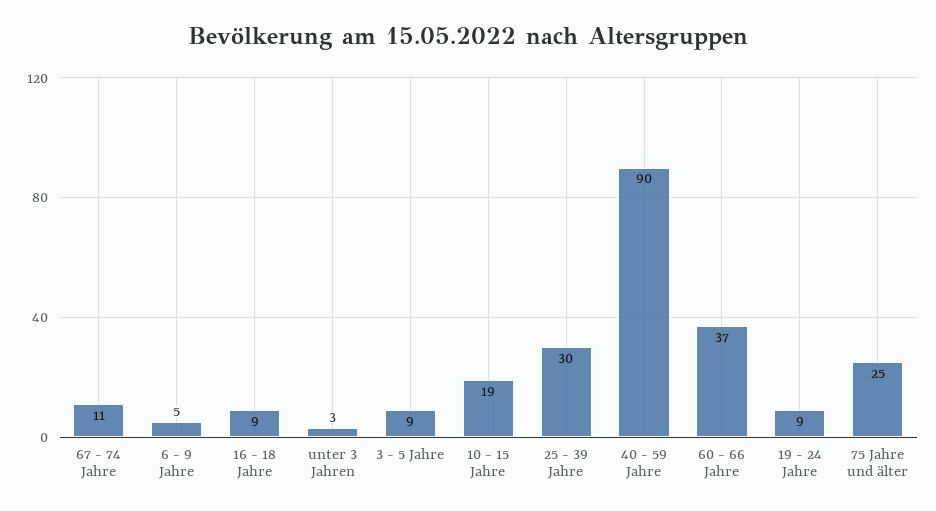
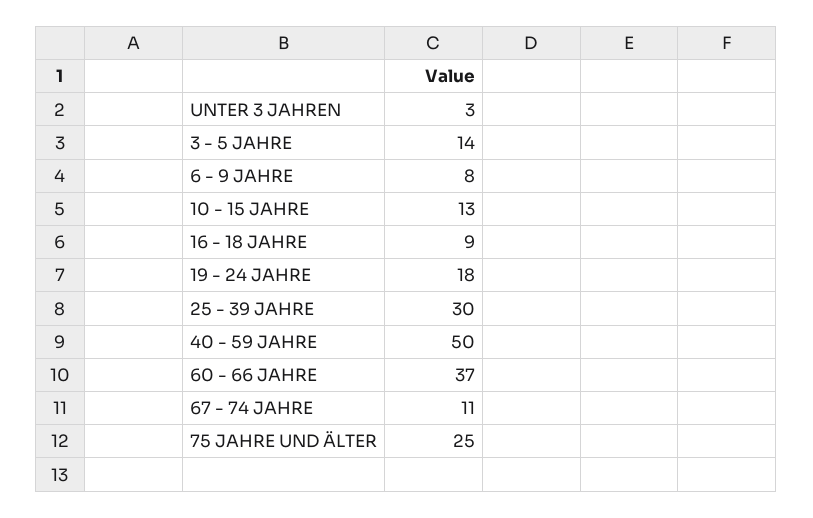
  {
    "67 - 74 Jahre": 11,
-   "6 - 9 Jahre": 5,
+   "6 - 9 Jahre": 8,
    "16 - 18 Jahre": 9,
    "unter 3 Jahren": 3,
-   "3 - 5 Jahre": 9,
+   "3 - 5 Jahre": 14,
-   "10 - 15 Jahre": 19,
+   "10 - 15 Jahre": 13,
    "25 - 39 Jahre": 30,
-   "40 - 59 Jahre": 90,
+   "40 - 59 Jahre": 50,
    "60 - 66 Jahre": 37,
-   "19 - 24 Jahre": 9,
+   "19 - 24 Jahre": 18,
    "75 Jahre und älter": 25
  }

